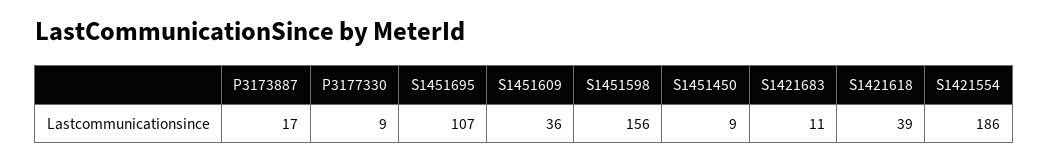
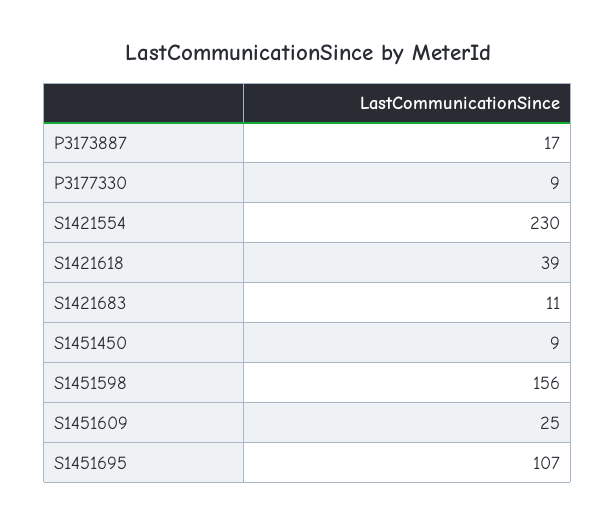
  {
    "P3173887": 17,
    "P3177330": 9,
    "S1451695": 107,
-   "S1451609": 36,
+   "S1451609": 25,
    "S1451598": 156,
    "S1451450": 9,
    "S1421683": 11,
    "S1421618": 39,
-   "S1421554": 186
+   "S1421554": 230
  }

